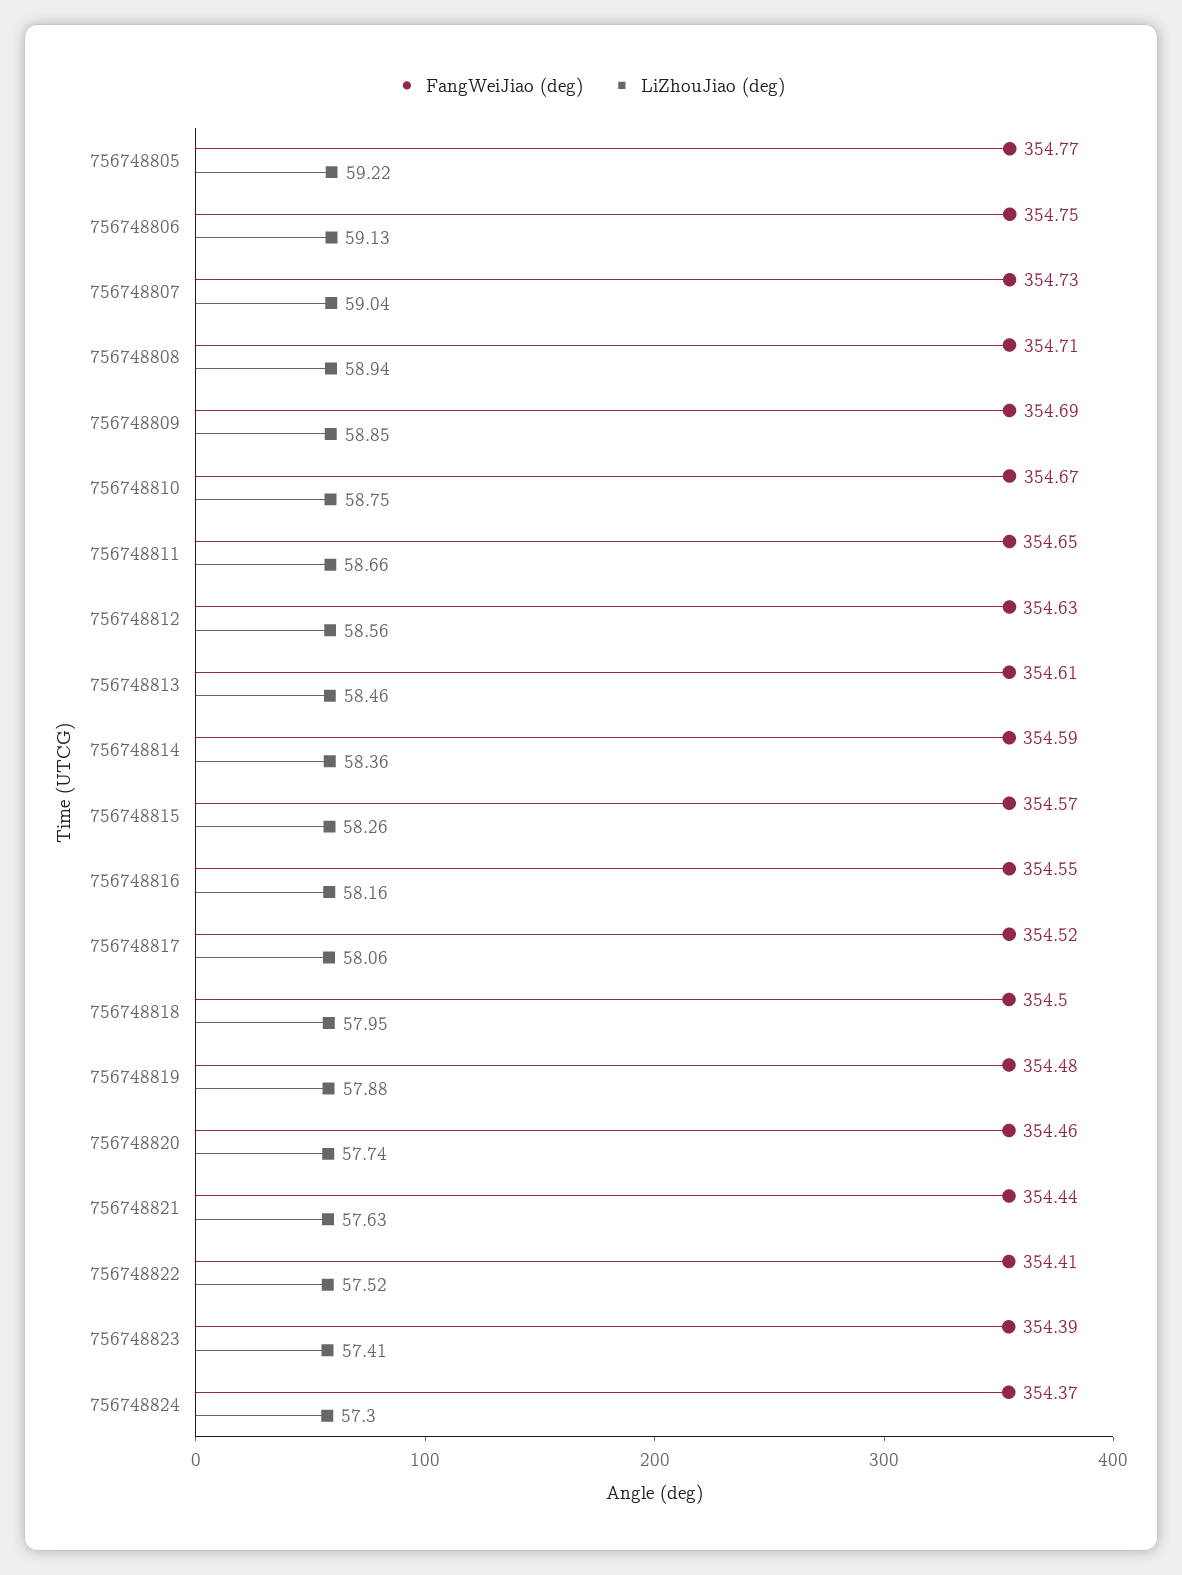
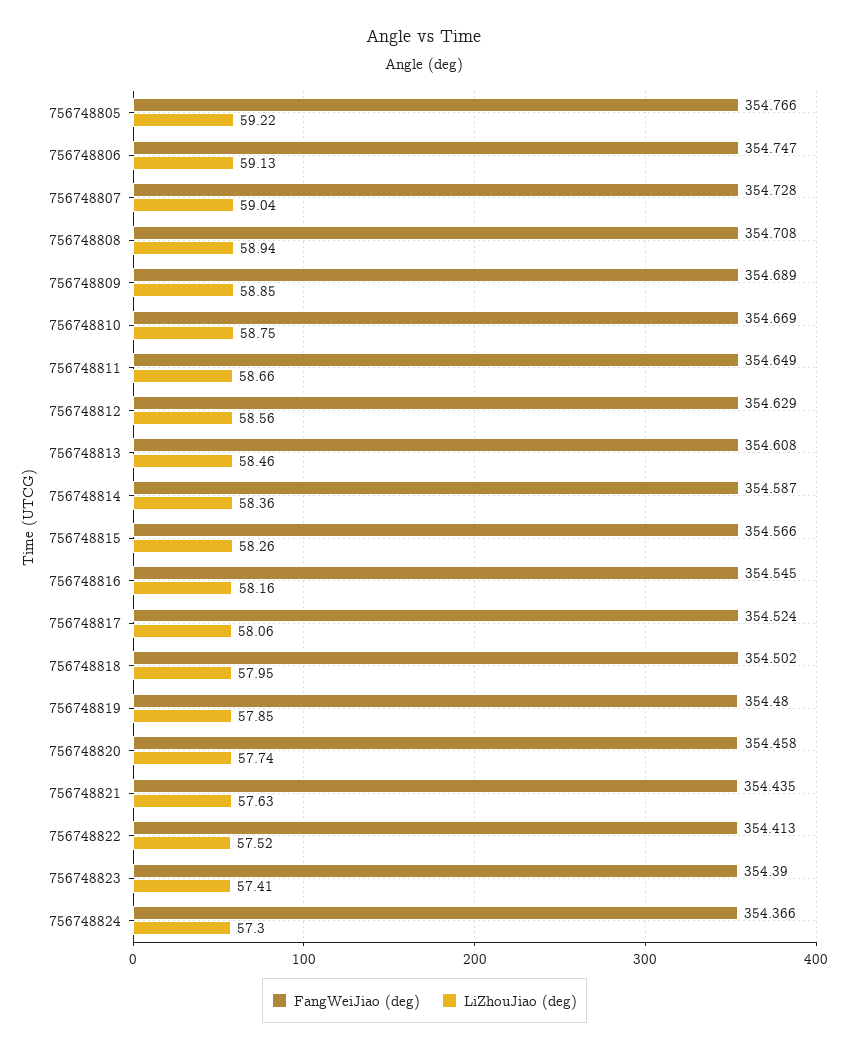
  {
    "FangWeiJiao (deg)": {
      "756748805": 354.766,
      "756748806": 354.747,
      "756748807": 354.728,
      "756748808": 354.708,
      "756748809": 354.689,
      "756748810": 354.669,
      "756748811": 354.649,
      "756748812": 354.629,
      "756748813": 354.608,
      "756748814": 354.587,
      "756748815": 354.566,
      "756748816": 354.545,
      "756748817": 354.524,
      "756748818": 354.502,
      "756748819": 354.48,
      "756748820": 354.458,
      "756748821": 354.435,
      "756748822": 354.413,
      "756748823": 354.39,
      "756748824": 354.366
    },
    "LiZhouJiao (deg)": {
      "756748805": 59.22,
      "756748806": 59.13,
      "756748807": 59.04,
      "756748808": 58.94,
      "756748809": 58.85,
      "756748810": 58.75,
      "756748811": 58.66,
      "756748812": 58.56,
      "756748813": 58.46,
      "756748814": 58.36,
      "756748815": 58.26,
      "756748816": 58.16,
      "756748817": 58.06,
      "756748818": 57.95,
-     "756748819": 57.88,
+     "756748819": 57.85,
      "756748820": 57.74,
      "756748821": 57.63,
      "756748822": 57.52,
      "756748823": 57.41,
      "756748824": 57.3
    }
  }

